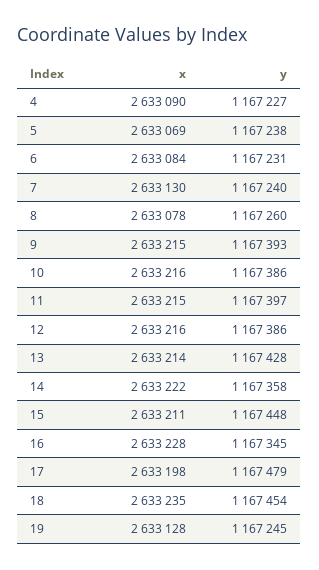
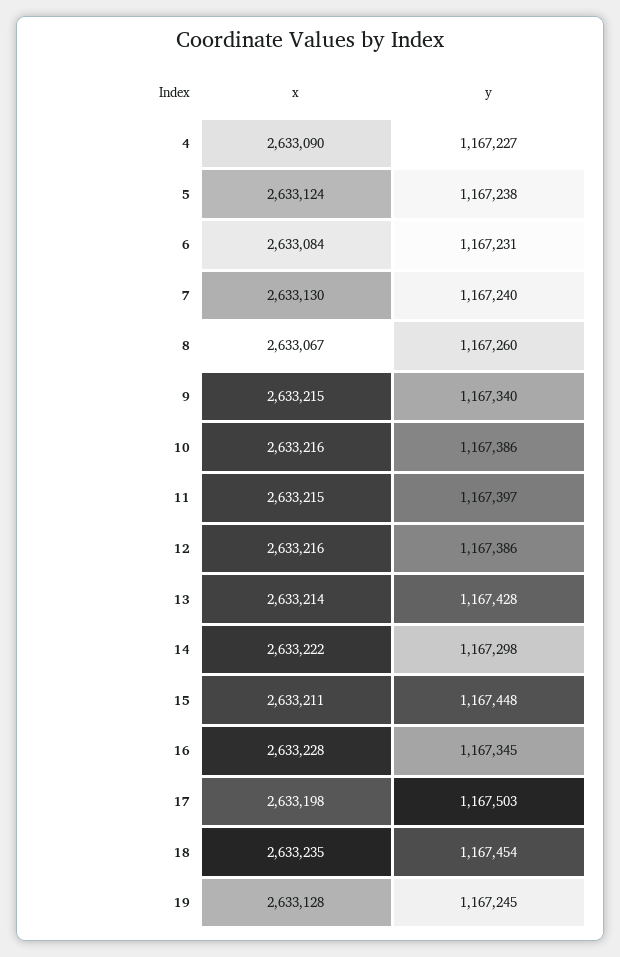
  {
    "x": {
      "4": 2633090,
-     "5": 2633069,
+     "5": 2633124,
      "6": 2633084,
      "7": 2633130,
-     "8": 2633078,
+     "8": 2633067,
      "9": 2633215,
      "10": 2633216,
      "11": 2633215,
      "12": 2633216,
      "13": 2633214,
      "14": 2633222,
      "15": 2633211,
      "16": 2633228,
      "17": 2633198,
      "18": 2633235,
      "19": 2633128
    },
    "y": {
      "4": 1167227,
      "5": 1167238,
      "6": 1167231,
      "7": 1167240,
      "8": 1167260,
-     "9": 1167393,
+     "9": 1167340,
      "10": 1167386,
      "11": 1167397,
      "12": 1167386,
      "13": 1167428,
-     "14": 1167358,
+     "14": 1167298,
      "15": 1167448,
      "16": 1167345,
-     "17": 1167479,
+     "17": 1167503,
      "18": 1167454,
      "19": 1167245
    }
  }

